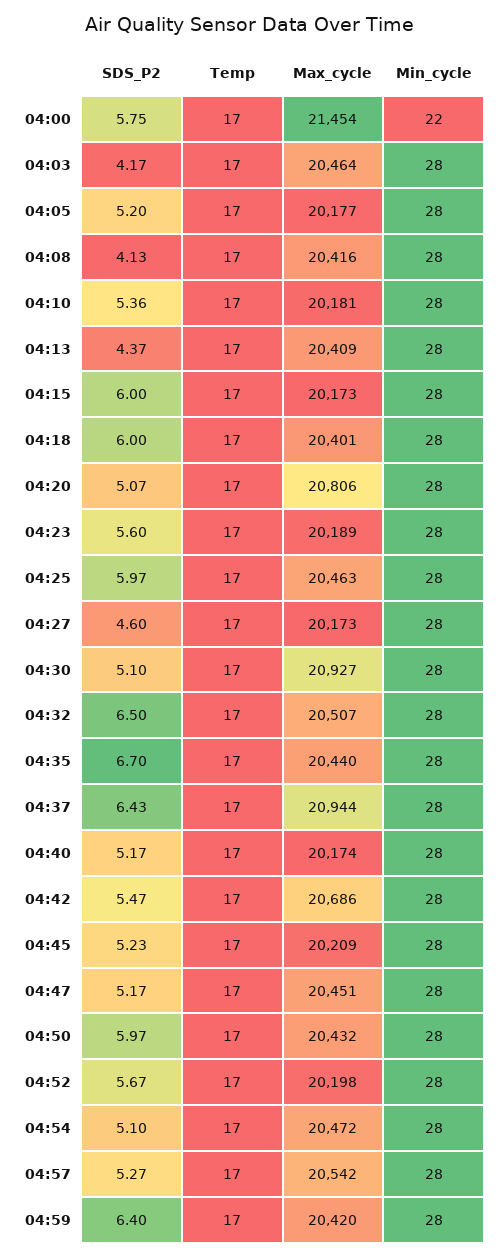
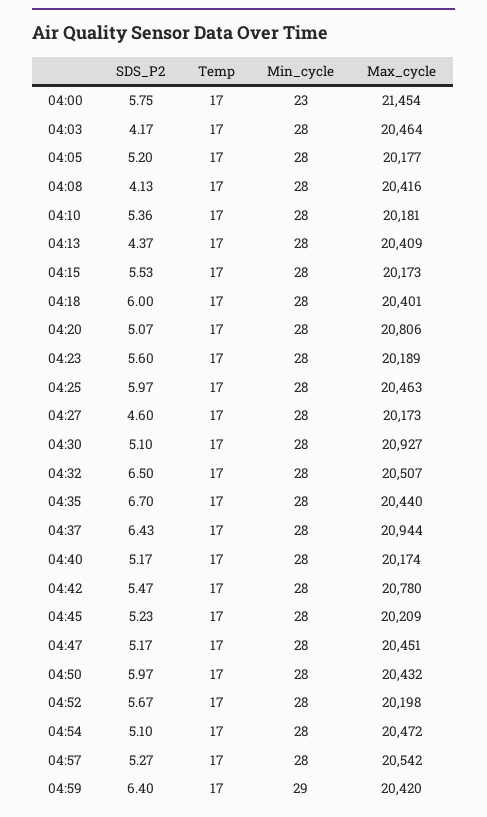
  {
    "SDS_P2": {
      "04:00": 5.75,
      "04:03": 4.17,
      "04:05": 5.2,
      "04:08": 4.13,
      "04:10": 5.36,
      "04:13": 4.37,
-     "04:15": 6,
+     "04:15": 5.53,
      "04:18": 6,
      "04:20": 5.07,
      "04:23": 5.6,
      "04:25": 5.97,
      "04:27": 4.6,
      "04:30": 5.1,
      "04:32": 6.5,
      "04:35": 6.7,
      "04:37": 6.43,
      "04:40": 5.17,
      "04:42": 5.47,
      "04:45": 5.23,
      "04:47": 5.17,
      "04:50": 5.97,
      "04:52": 5.67,
      "04:54": 5.1,
      "04:57": 5.27,
      "04:59": 6.4
    },
    "Temp": {
      "04:00": 17,
      "04:03": 17,
      "04:05": 17,
      "04:08": 17,
      "04:10": 17,
      "04:13": 17,
      "04:15": 17,
      "04:18": 17,
      "04:20": 17,
      "04:23": 17,
      "04:25": 17,
      "04:27": 17,
      "04:30": 17,
      "04:32": 17,
      "04:35": 17,
      "04:37": 17,
      "04:40": 17,
      "04:42": 17,
      "04:45": 17,
      "04:47": 17,
      "04:50": 17,
      "04:52": 17,
      "04:54": 17,
      "04:57": 17,
      "04:59": 17
    },
    "Max_cycle": {
      "04:00": 21454,
      "04:03": 20464,
      "04:05": 20177,
      "04:08": 20416,
      "04:10": 20181,
      "04:13": 20409,
      "04:15": 20173,
      "04:18": 20401,
      "04:20": 20806,
      "04:23": 20189,
      "04:25": 20463,
      "04:27": 20173,
      "04:30": 20927,
      "04:32": 20507,
      "04:35": 20440,
      "04:37": 20944,
      "04:40": 20174,
-     "04:42": 20686,
+     "04:42": 20780,
      "04:45": 20209,
      "04:47": 20451,
      "04:50": 20432,
      "04:52": 20198,
      "04:54": 20472,
      "04:57": 20542,
      "04:59": 20420
    },
    "Min_cycle": {
-     "04:00": 22,
+     "04:00": 23,
      "04:03": 28,
      "04:05": 28,
      "04:08": 28,
      "04:10": 28,
      "04:13": 28,
      "04:15": 28,
      "04:18": 28,
      "04:20": 28,
      "04:23": 28,
      "04:25": 28,
      "04:27": 28,
      "04:30": 28,
      "04:32": 28,
      "04:35": 28,
      "04:37": 28,
      "04:40": 28,
      "04:42": 28,
      "04:45": 28,
      "04:47": 28,
      "04:50": 28,
      "04:52": 28,
      "04:54": 28,
      "04:57": 28,
-     "04:59": 28
+     "04:59": 29
    }
  }

